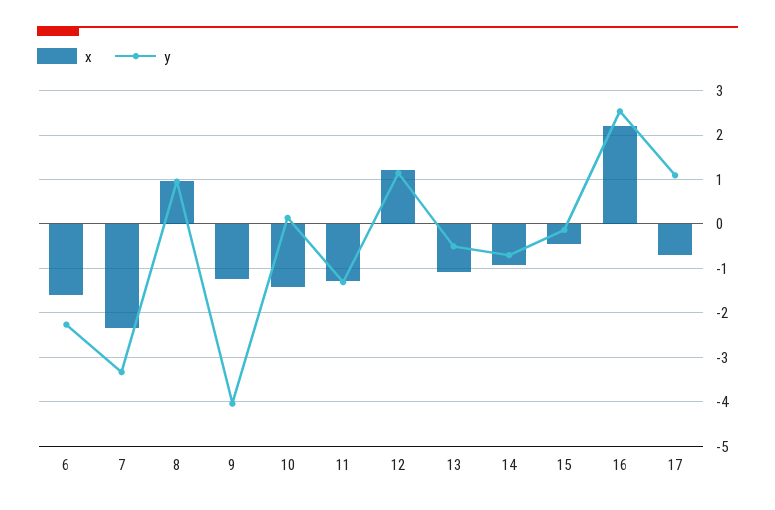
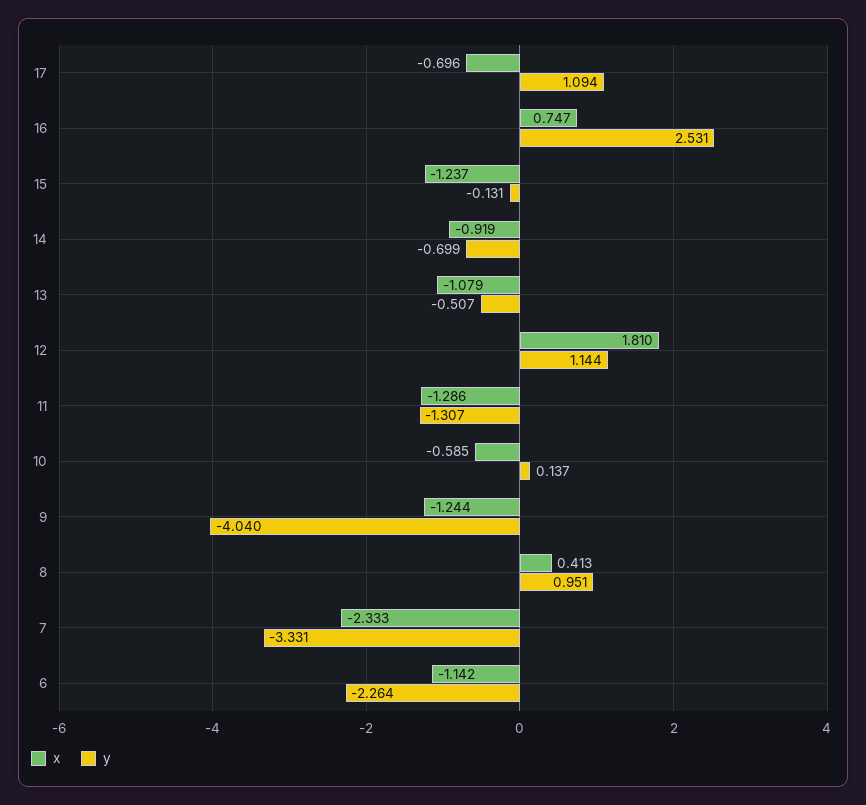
  {
    "x": {
-     "6": -1.6,
+     "6": -1.142,
      "7": -2.333,
-     "8": 1,
+     "8": 0.413,
      "9": -1.244,
-     "10": -1.4,
+     "10": -0.585,
      "11": -1.286,
-     "12": 1.2,
+     "12": 1.81,
      "13": -1.079,
      "14": -0.919,
-     "15": -0.4,
+     "15": -1.237,
-     "16": 2.2,
+     "16": 0.747,
      "17": -0.696
    },
    "y": {
      "6": -2.264,
      "7": -3.331,
      "8": 0.951,
      "9": -4.04,
      "10": 0.137,
      "11": -1.307,
      "12": 1.144,
      "13": -0.507,
      "14": -0.699,
      "15": -0.131,
      "16": 2.531,
      "17": 1.094
    }
  }

